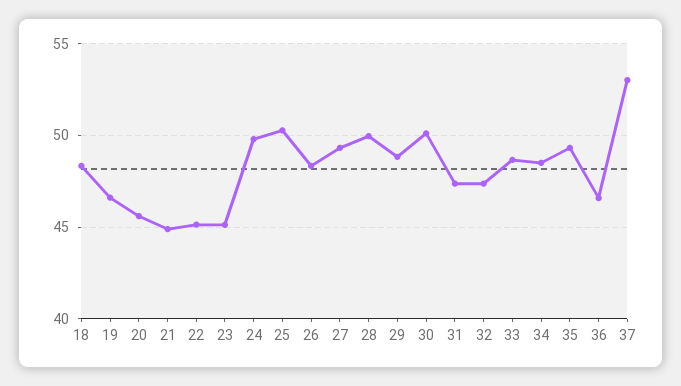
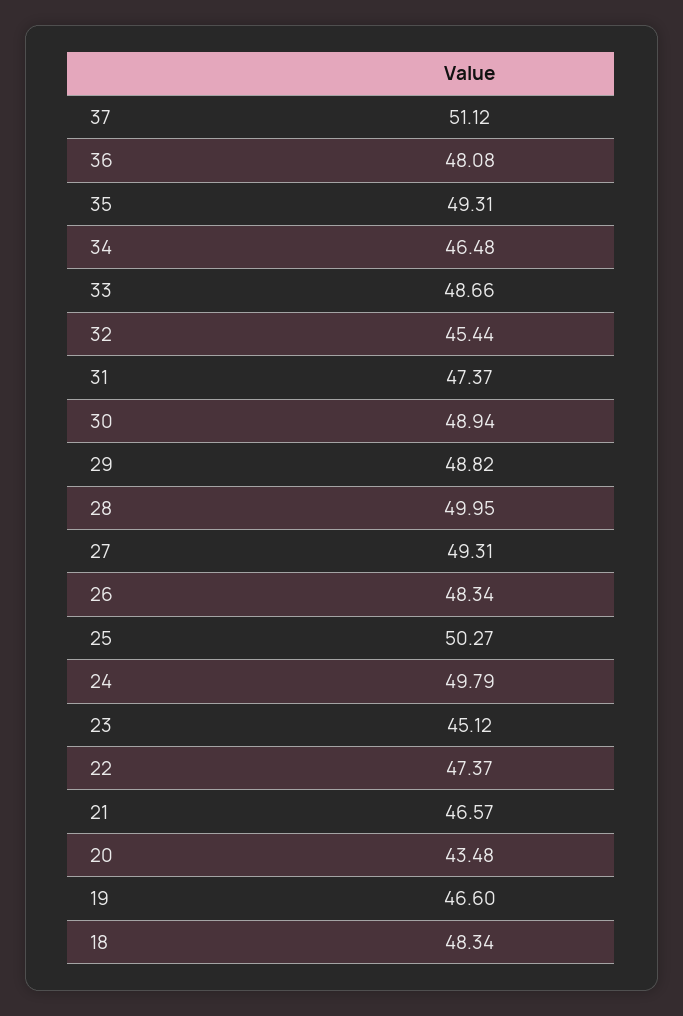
  {
    "18": 48.34,
    "19": 46.6,
-   "20": 45.5,
+   "20": 43.48,
-   "21": 45,
+   "21": 46.57,
-   "22": 45,
+   "22": 47.37,
    "23": 45.12,
    "24": 49.79,
    "25": 50.27,
    "26": 48.34,
    "27": 49.31,
    "28": 49.95,
    "29": 48.82,
-   "30": 50,
+   "30": 48.94,
    "31": 47.37,
-   "32": 47.5,
+   "32": 45.44,
    "33": 48.66,
-   "34": 48.5,
+   "34": 46.48,
    "35": 49.31,
-   "36": 46.5,
+   "36": 48.08,
-   "37": 53
+   "37": 51.12
  }

